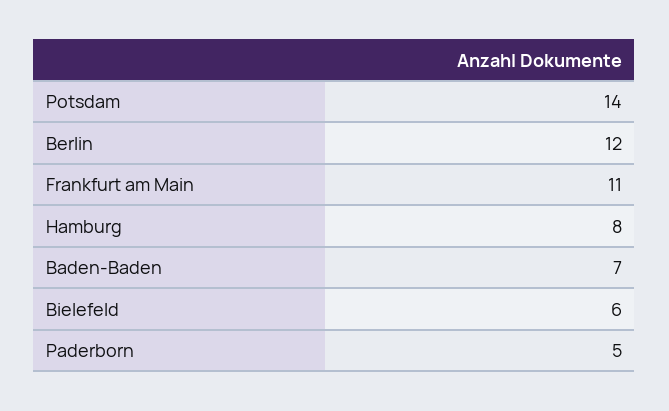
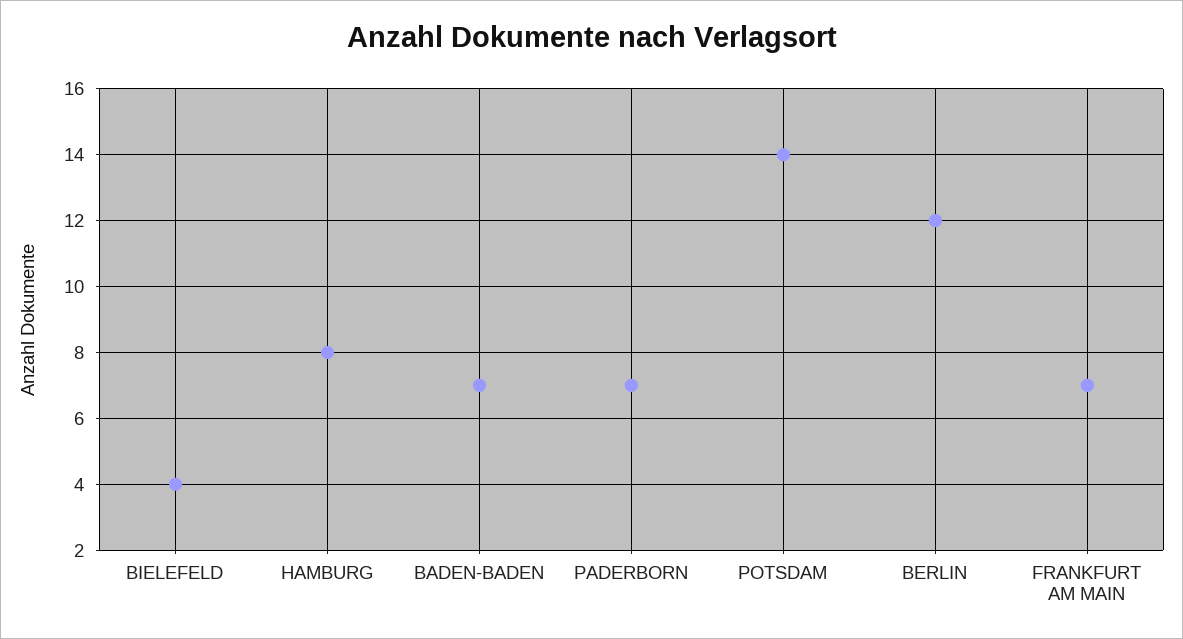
  {
    "Potsdam": 14,
    "Berlin": 12,
-   "Frankfurt am Main": 11,
+   "Frankfurt am Main": 7,
    "Hamburg": 8,
    "Baden-Baden": 7,
-   "Bielefeld": 6,
+   "Bielefeld": 4,
-   "Paderborn": 5
+   "Paderborn": 7
  }

